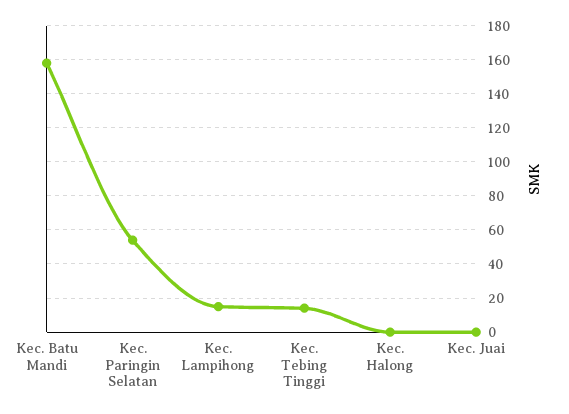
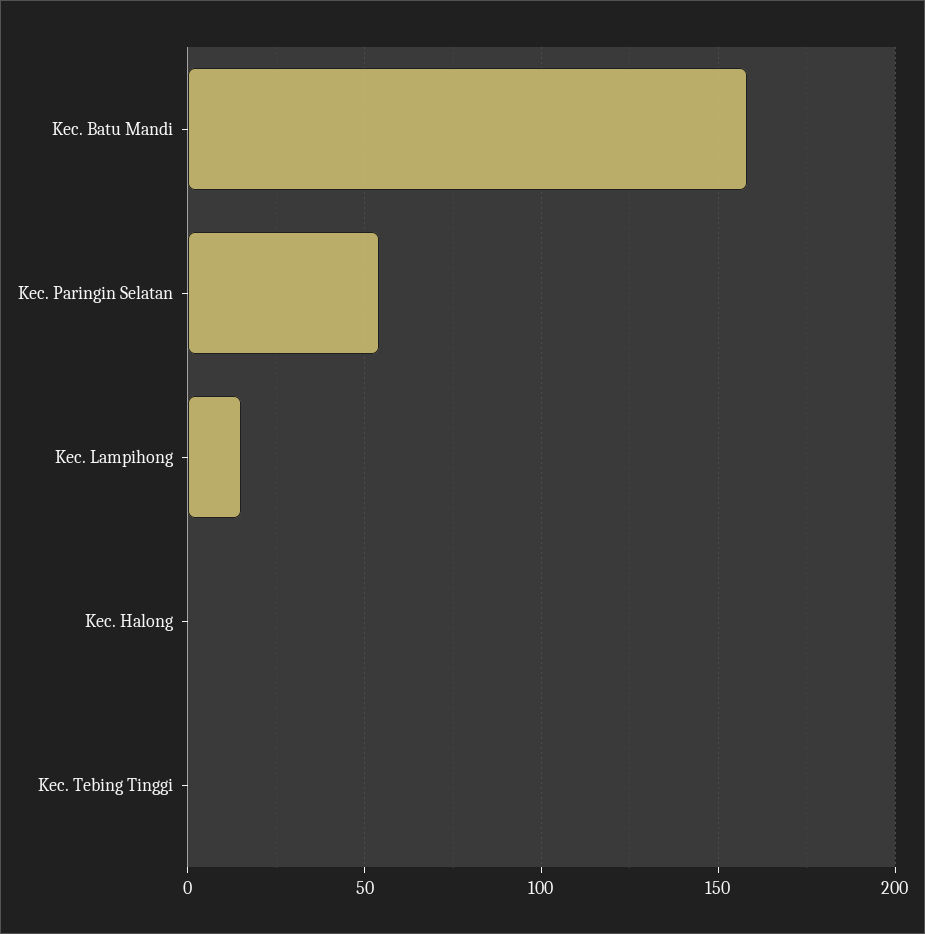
  {
    "Kec. Batu Mandi": 160,
    "Kec. Paringin Selatan": 55,
    "Kec. Lampihong": 15,
-   "Kec. Tebing Tinggi": 15,
+   "Kec. Tebing Tinggi": 0,
-   "Kec. Halong": 0,
+   "Kec. Halong": 0
-   "Kec. Juai": 0
  }

